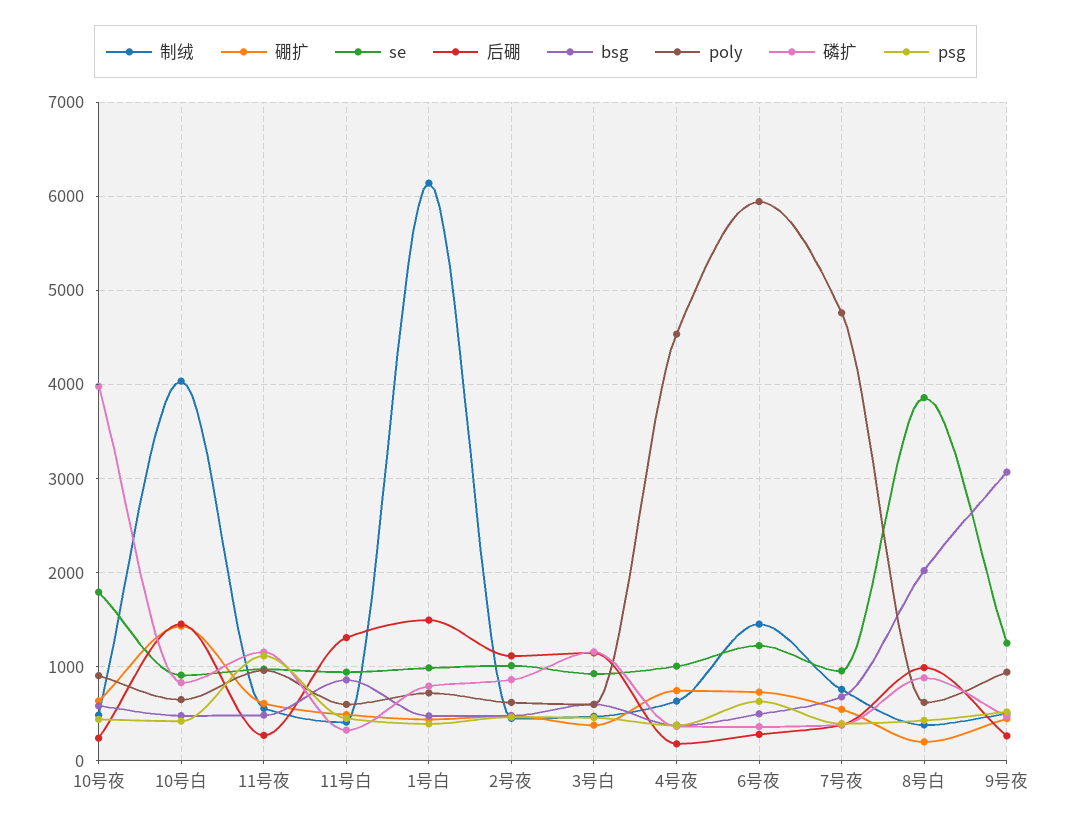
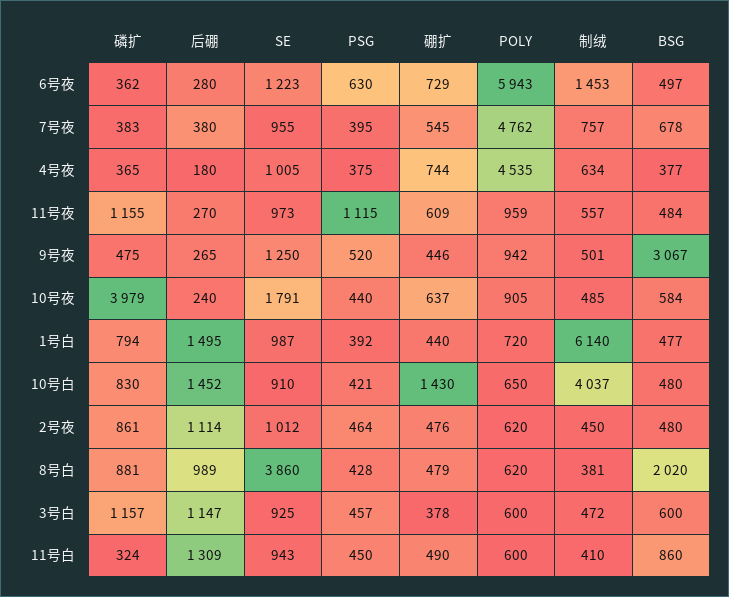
  {
    "制绒": {
      "10号夜": 485,
      "10号白": 4037,
      "11号夜": 557,
      "11号白": 410,
      "1号白": 6140,
      "2号夜": 450,
      "3号白": 472,
      "4号夜": 634,
      "6号夜": 1453,
      "7号夜": 757,
      "8号白": 381,
      "9号夜": 501
    },
    "硼扩": {
      "10号夜": 637,
      "10号白": 1430,
      "11号夜": 609,
      "11号白": 490,
      "1号白": 440,
      "2号夜": 476,
      "3号白": 378,
      "4号夜": 744,
      "6号夜": 729,
      "7号夜": 545,
-     "8号白": 200,
+     "8号白": 479,
      "9号夜": 446
    },
    "se": {
      "10号夜": 1791,
      "10号白": 910,
      "11号夜": 973,
      "11号白": 943,
      "1号白": 987,
      "2号夜": 1012,
      "3号白": 925,
      "4号夜": 1005,
      "6号夜": 1223,
      "7号夜": 955,
      "8号白": 3860,
      "9号夜": 1250
    },
    "后硼": {
      "10号夜": 240,
      "10号白": 1452,
      "11号夜": 270,
      "11号白": 1309,
      "1号白": 1495,
      "2号夜": 1114,
      "3号白": 1147,
      "4号夜": 180,
      "6号夜": 280,
      "7号夜": 380,
      "8号白": 989,
      "9号夜": 265
    },
    "bsg": {
      "10号夜": 584,
      "10号白": 480,
      "11号夜": 484,
      "11号白": 860,
      "1号白": 477,
      "2号夜": 480,
      "3号白": 600,
      "4号夜": 377,
      "6号夜": 497,
      "7号夜": 678,
      "8号白": 2020,
      "9号夜": 3067
    },
    "poly": {
      "10号夜": 905,
      "10号白": 650,
      "11号夜": 959,
      "11号白": 600,
      "1号白": 720,
      "2号夜": 620,
      "3号白": 600,
      "4号夜": 4535,
      "6号夜": 5943,
      "7号夜": 4762,
      "8号白": 620,
      "9号夜": 942
    },
    "磷扩": {
      "10号夜": 3979,
      "10号白": 830,
      "11号夜": 1155,
      "11号白": 324,
      "1号白": 794,
      "2号夜": 861,
      "3号白": 1157,
      "4号夜": 365,
      "6号夜": 362,
      "7号夜": 383,
      "8号白": 881,
      "9号夜": 475
    },
    "psg": {
      "10号夜": 440,
      "10号白": 421,
      "11号夜": 1115,
      "11号白": 450,
      "1号白": 392,
      "2号夜": 464,
      "3号白": 457,
      "4号夜": 375,
      "6号夜": 630,
      "7号夜": 395,
      "8号白": 428,
      "9号夜": 520
    }
  }

